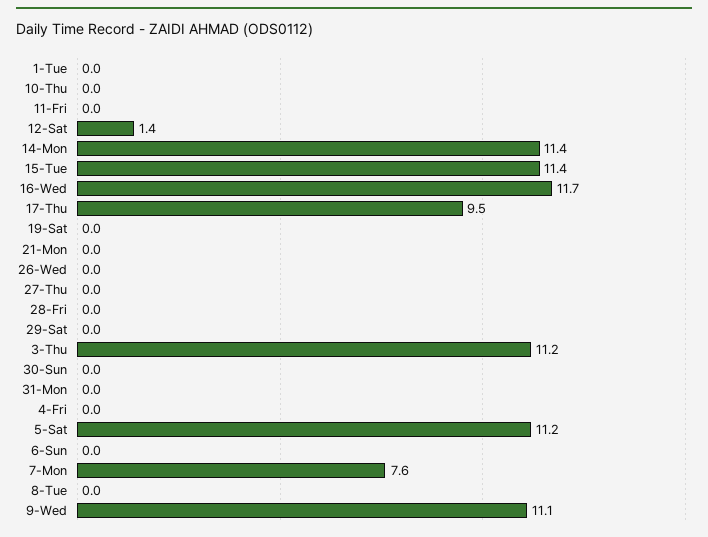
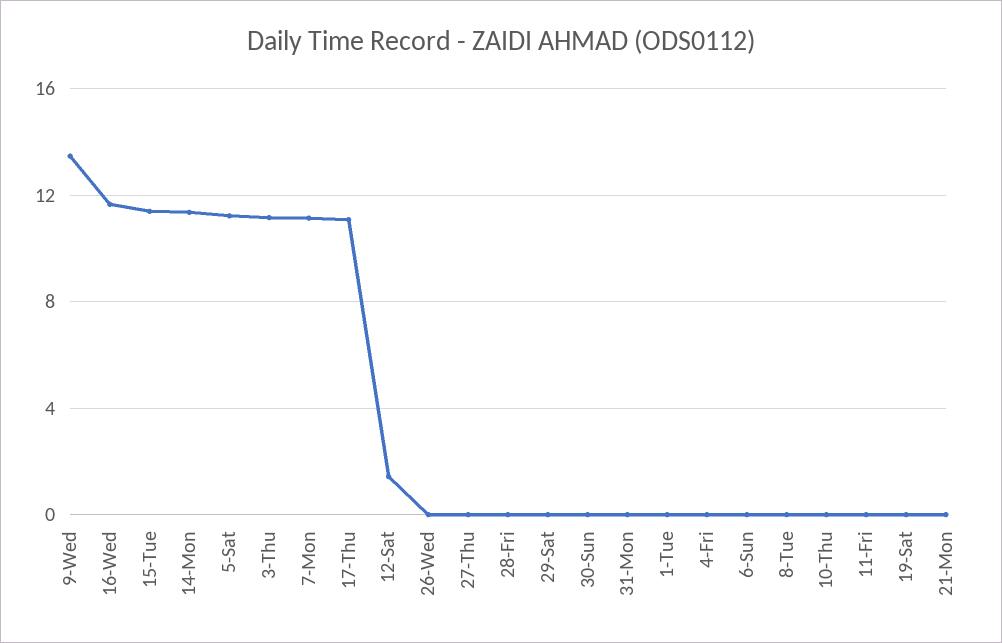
  {
    "1-Tue": 0,
    "10-Thu": 0,
    "11-Fri": 0,
    "12-Sat": 1.4,
    "14-Mon": 11.4,
    "15-Tue": 11.4,
    "16-Wed": 11.7,
-   "17-Thu": 9.5,
+   "17-Thu": 11,
    "19-Sat": 0,
    "21-Mon": 0,
    "26-Wed": 0,
    "27-Thu": 0,
    "28-Fri": 0,
    "29-Sat": 0,
    "3-Thu": 11.2,
    "30-Sun": 0,
    "31-Mon": 0,
    "4-Fri": 0,
    "5-Sat": 11.2,
    "6-Sun": 0,
-   "7-Mon": 7.6,
+   "7-Mon": 11,
    "8-Tue": 0,
-   "9-Wed": 11.1
+   "9-Wed": 13.5
  }

